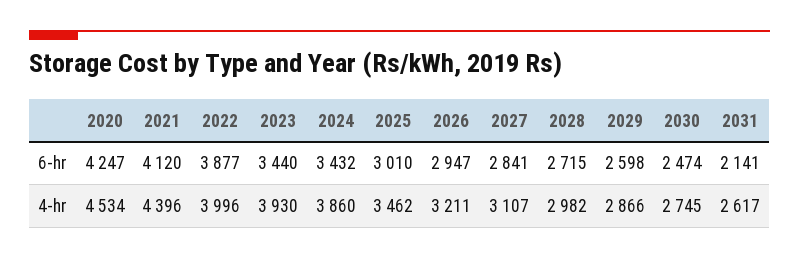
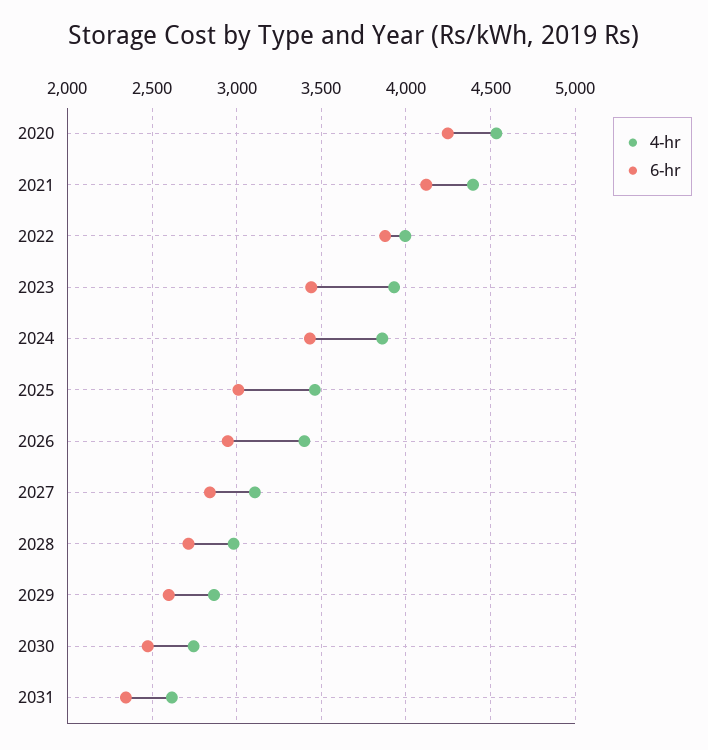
  {
    "6-hr": {
      "2020": 4247,
      "2021": 4120,
      "2022": 3877,
      "2023": 3440,
      "2024": 3432,
      "2025": 3010,
      "2026": 2947,
      "2027": 2841,
      "2028": 2715,
      "2029": 2598,
      "2030": 2474,
-     "2031": 2141
+     "2031": 2350
    },
    "4-hr": {
      "2020": 4534,
      "2021": 4396,
      "2022": 3996,
      "2023": 3930,
      "2024": 3860,
      "2025": 3462,
-     "2026": 3211,
+     "2026": 3400,
      "2027": 3107,
      "2028": 2982,
      "2029": 2866,
      "2030": 2745,
      "2031": 2617
    }
  }

